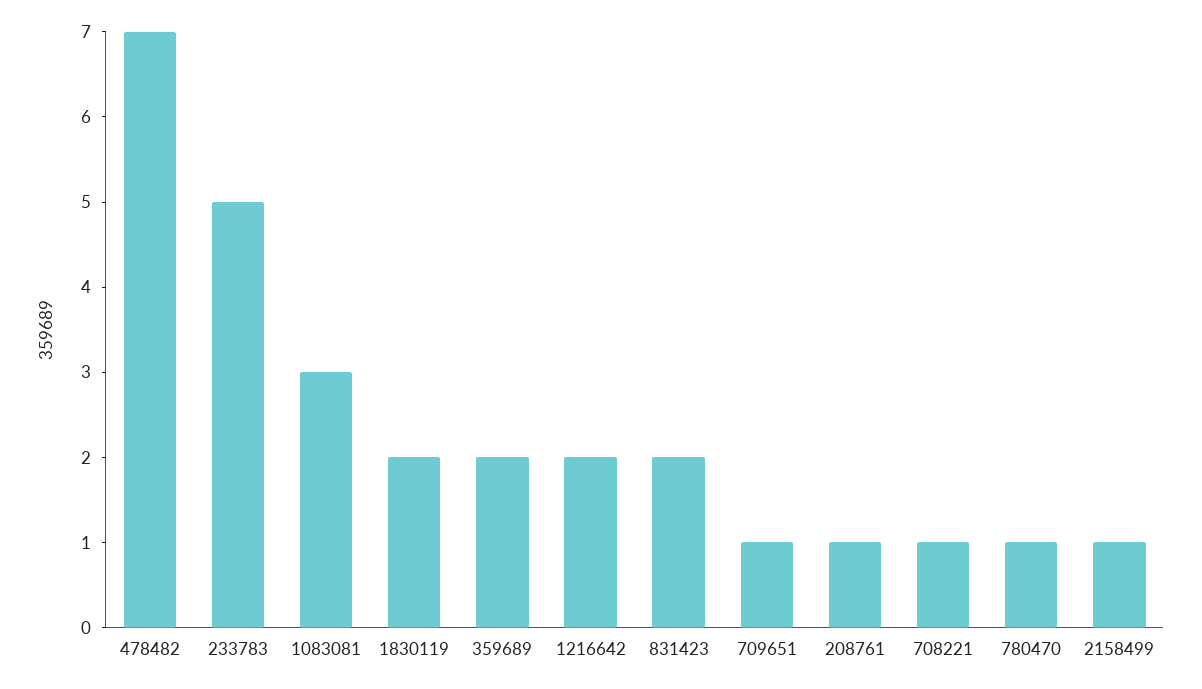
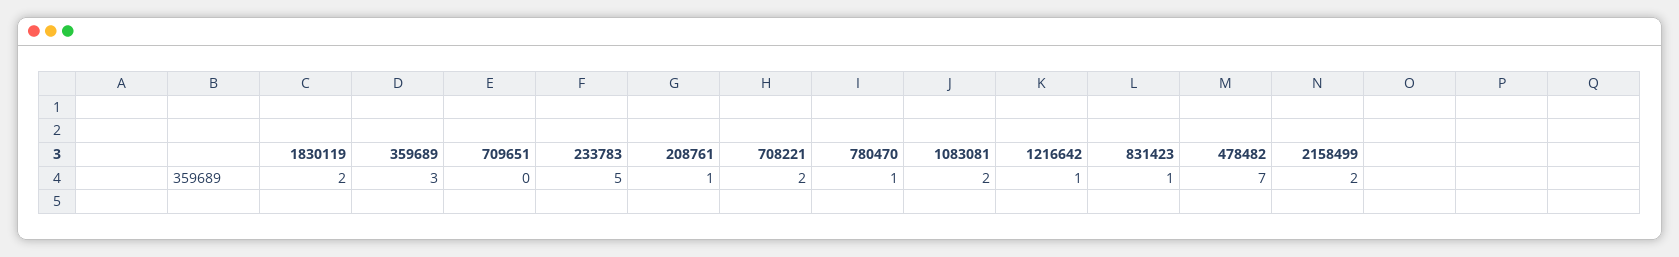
  {
    "478482": 7,
    "233783": 5,
-   "1083081": 3,
+   "1083081": 2,
    "1830119": 2,
-   "359689": 2,
+   "359689": 3,
-   "1216642": 2,
+   "1216642": 1,
-   "831423": 2,
+   "831423": 1,
-   "709651": 1,
+   "709651": 0,
    "208761": 1,
-   "708221": 1,
+   "708221": 2,
    "780470": 1,
-   "2158499": 1
+   "2158499": 2
  }

